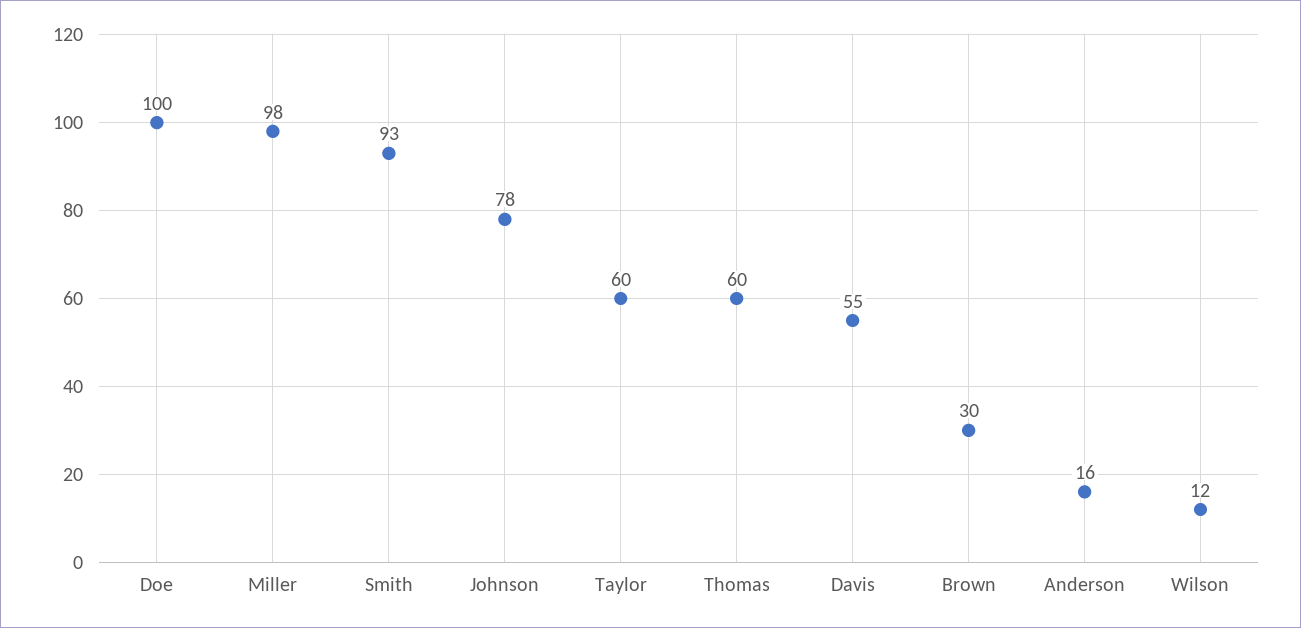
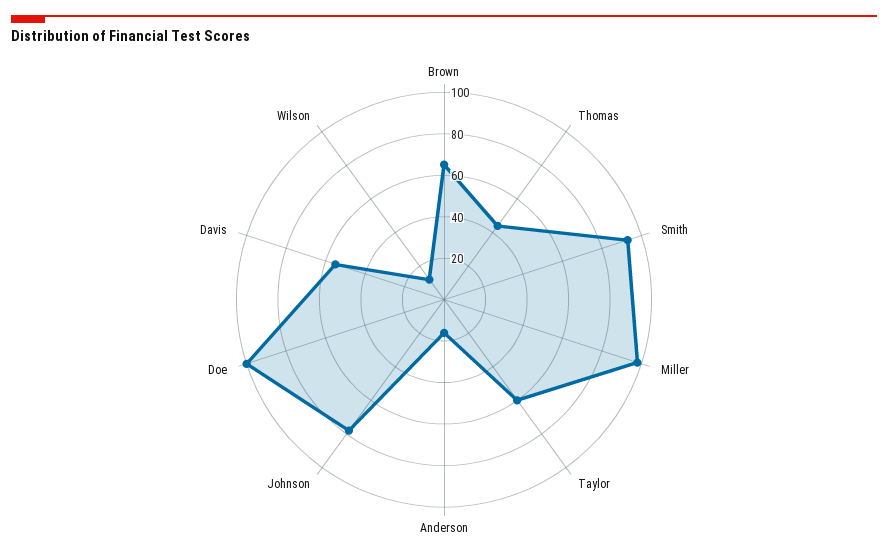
  {
    "Doe": 100,
    "Miller": 98,
    "Smith": 93,
    "Johnson": 78,
    "Taylor": 60,
-   "Thomas": 60,
+   "Thomas": 45,
    "Davis": 55,
-   "Brown": 30,
+   "Brown": 65,
    "Anderson": 16,
    "Wilson": 12
  }

